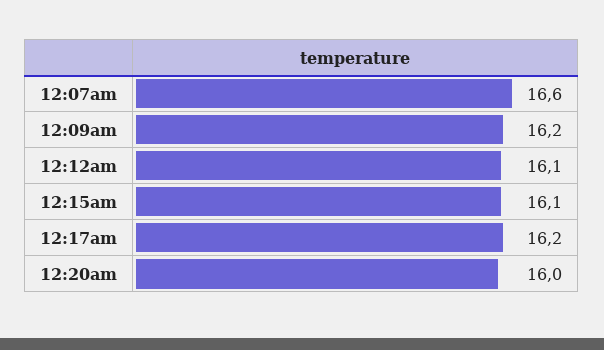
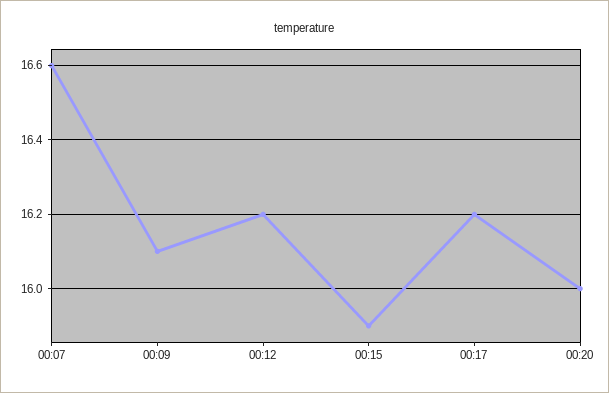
  {
    "12:07am": 16.6,
-   "12:09am": 16.2,
+   "12:09am": 16.1,
-   "12:12am": 16.1,
+   "12:12am": 16.2,
-   "12:15am": 16.1,
+   "12:15am": 15.9,
    "12:17am": 16.2,
    "12:20am": 16
  }

